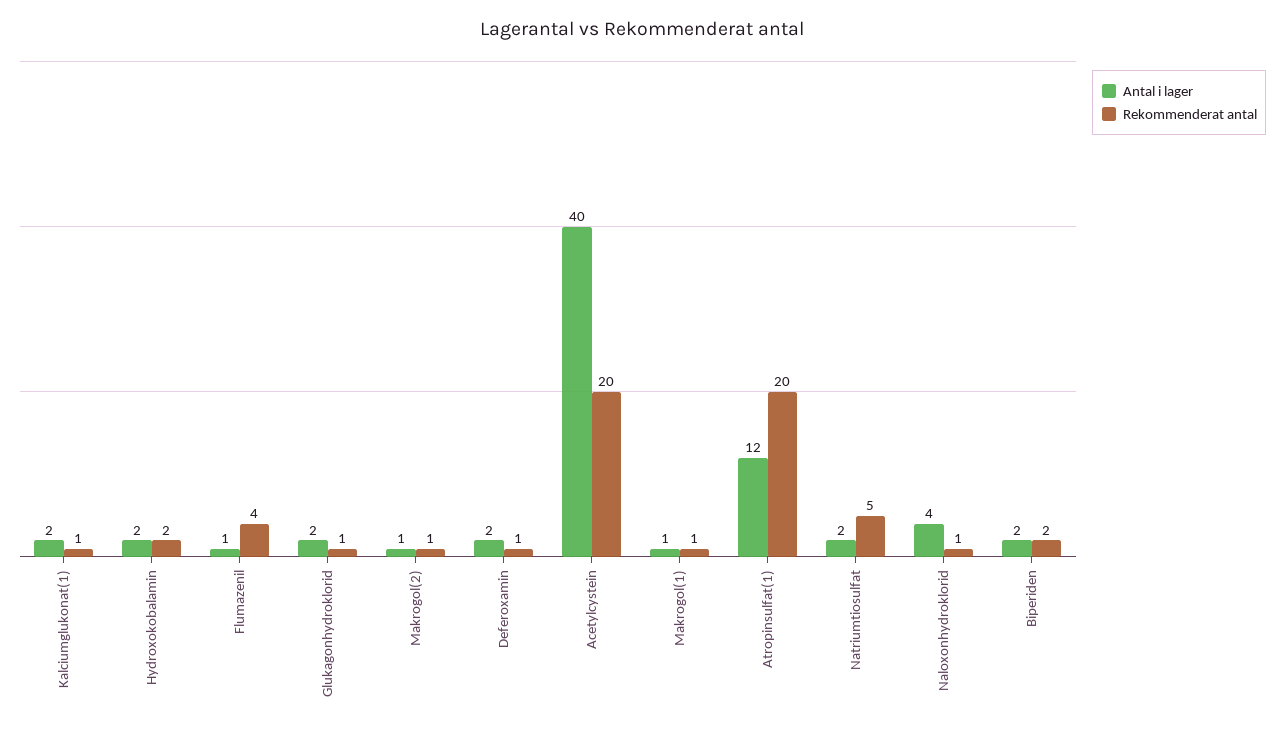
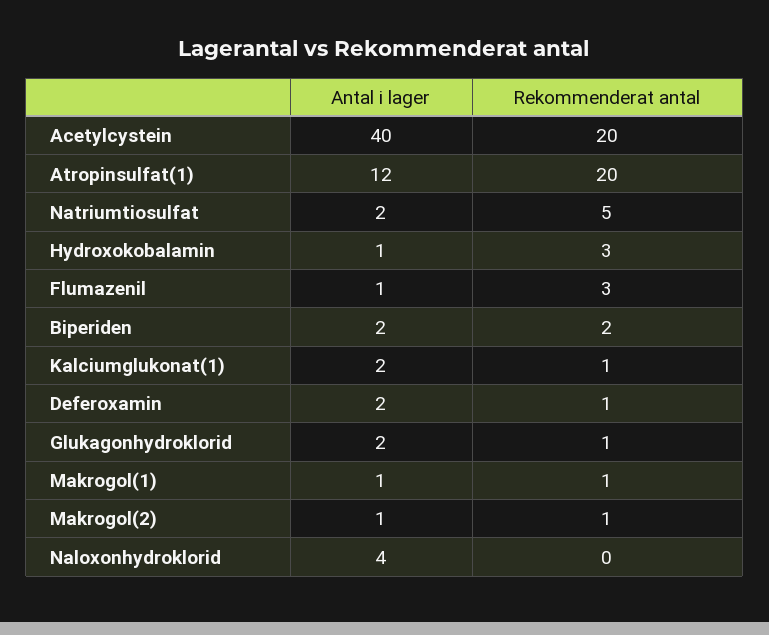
  {
    "Antal i lager": {
      "Kalciumglukonat(1)": 2,
-     "Hydroxokobalamin": 2,
+     "Hydroxokobalamin": 1,
      "Flumazenil": 1,
      "Glukagonhydroklorid": 2,
      "Makrogol(2)": 1,
      "Deferoxamin": 2,
      "Acetylcystein": 40,
      "Makrogol(1)": 1,
      "Atropinsulfat(1)": 12,
      "Natriumtiosulfat": 2,
      "Naloxonhydroklorid": 4,
      "Biperiden": 2
    },
    "Rekommenderat antal": {
      "Kalciumglukonat(1)": 1,
-     "Hydroxokobalamin": 2,
+     "Hydroxokobalamin": 3,
-     "Flumazenil": 4,
+     "Flumazenil": 3,
      "Glukagonhydroklorid": 1,
      "Makrogol(2)": 1,
      "Deferoxamin": 1,
      "Acetylcystein": 20,
      "Makrogol(1)": 1,
      "Atropinsulfat(1)": 20,
      "Natriumtiosulfat": 5,
-     "Naloxonhydroklorid": 1,
+     "Naloxonhydroklorid": 0,
      "Biperiden": 2
    }
  }

